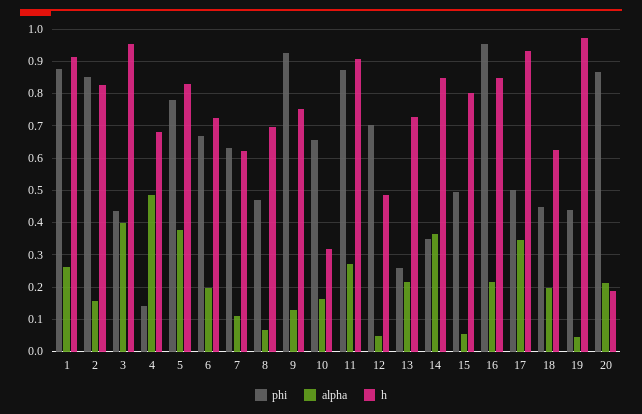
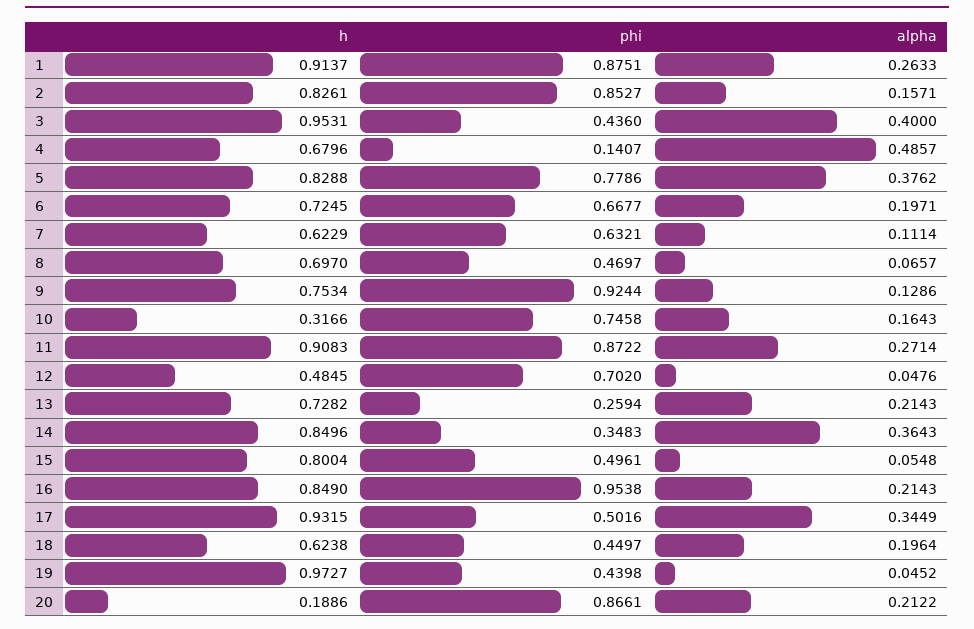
  {
    "phi": {
      "1": 0.8751,
      "2": 0.8527,
      "3": 0.436,
      "4": 0.1407,
      "5": 0.7786,
      "6": 0.6677,
      "7": 0.6321,
      "8": 0.4697,
      "9": 0.9244,
-     "10": 0.66,
+     "10": 0.7458,
      "11": 0.8722,
      "12": 0.702,
      "13": 0.2594,
      "14": 0.3483,
      "15": 0.4961,
      "16": 0.9538,
      "17": 0.5016,
      "18": 0.4497,
      "19": 0.4398,
      "20": 0.8661
    },
    "alpha": {
      "1": 0.2633,
      "2": 0.1571,
      "3": 0.4,
      "4": 0.4857,
      "5": 0.3762,
      "6": 0.1971,
      "7": 0.1114,
      "8": 0.0657,
      "9": 0.1286,
      "10": 0.1643,
      "11": 0.2714,
      "12": 0.0476,
      "13": 0.2143,
      "14": 0.3643,
      "15": 0.0548,
      "16": 0.2143,
      "17": 0.3449,
      "18": 0.1964,
      "19": 0.0452,
      "20": 0.2122
    },
    "h": {
      "1": 0.9137,
      "2": 0.8261,
      "3": 0.9531,
      "4": 0.6796,
      "5": 0.8288,
      "6": 0.7245,
      "7": 0.6229,
      "8": 0.697,
      "9": 0.7534,
      "10": 0.3166,
      "11": 0.9083,
      "12": 0.4845,
      "13": 0.7282,
      "14": 0.8496,
      "15": 0.8004,
      "16": 0.849,
      "17": 0.9315,
      "18": 0.6238,
      "19": 0.9727,
      "20": 0.1886
    }
  }

